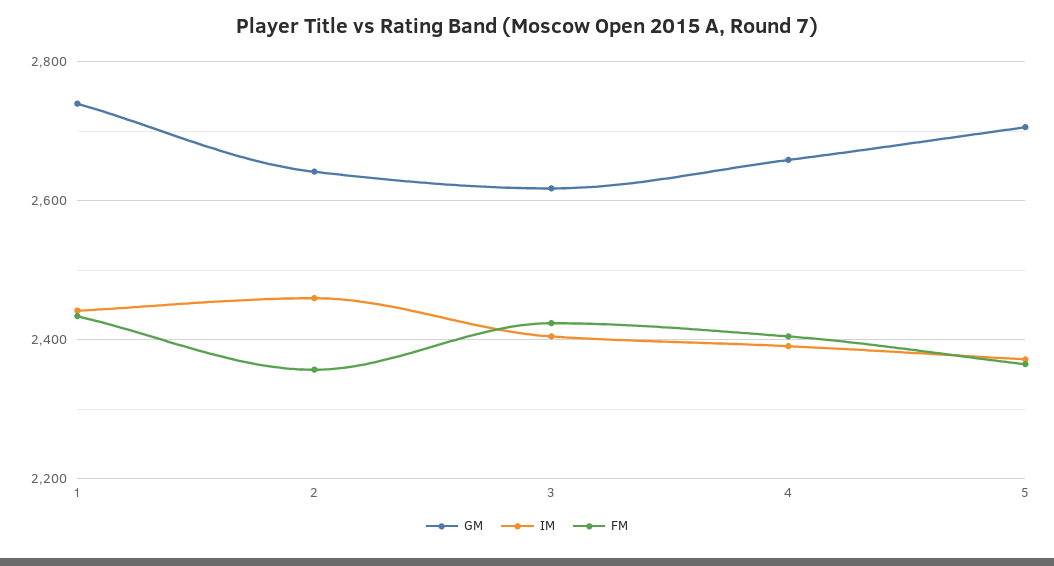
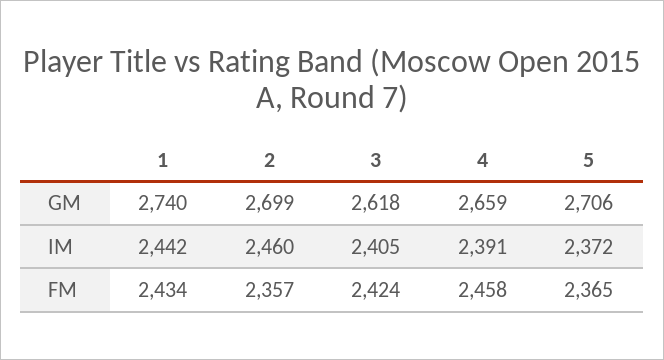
  {
    "GM": {
      "1": 2740,
-     "2": 2640,
+     "2": 2699,
      "3": 2618,
      "4": 2659,
      "5": 2706
    },
    "IM": {
      "1": 2442,
      "2": 2460,
      "3": 2405,
      "4": 2391,
      "5": 2372
    },
    "FM": {
      "1": 2434,
      "2": 2357,
      "3": 2424,
-     "4": 2400,
+     "4": 2458,
      "5": 2365
    }
  }

